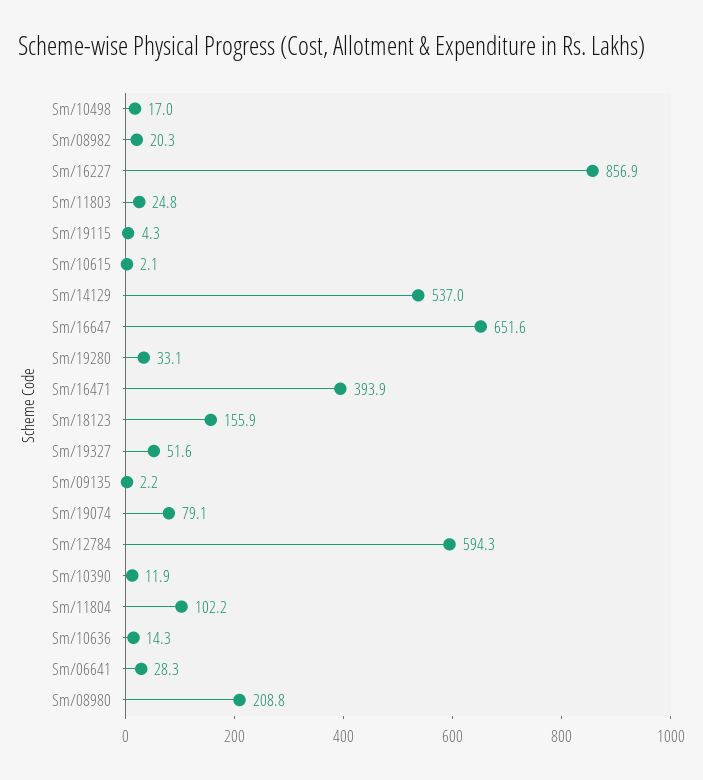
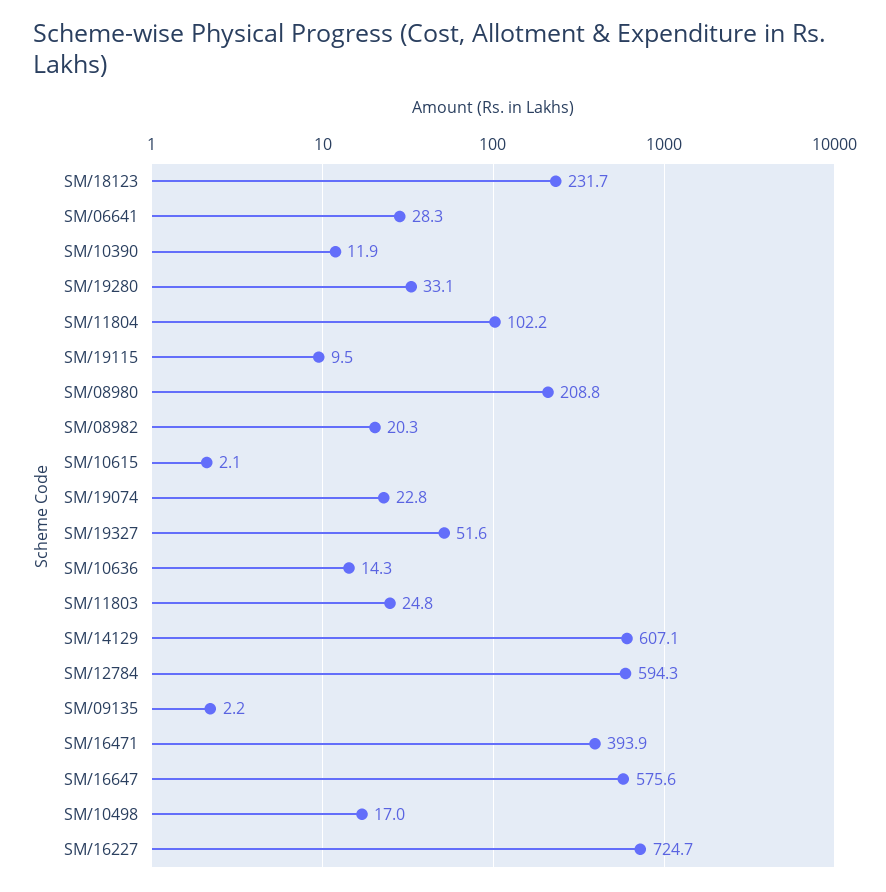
  {
    "Sm/10498": 17,
    "Sm/08982": 20.3,
-   "Sm/16227": 856.9,
+   "Sm/16227": 724.7,
    "Sm/11803": 24.8,
-   "Sm/19115": 4.3,
+   "Sm/19115": 9.5,
    "Sm/10615": 2.1,
-   "Sm/14129": 537,
+   "Sm/14129": 607.1,
-   "Sm/16647": 651.6,
+   "Sm/16647": 575.6,
    "Sm/19280": 33.1,
    "Sm/16471": 393.9,
-   "Sm/18123": 155.9,
+   "Sm/18123": 231.7,
    "Sm/19327": 51.6,
    "Sm/09135": 2.2,
-   "Sm/19074": 79.1,
+   "Sm/19074": 22.8,
    "Sm/12784": 594.3,
    "Sm/10390": 11.9,
    "Sm/11804": 102.2,
    "Sm/10636": 14.3,
    "Sm/06641": 28.3,
    "Sm/08980": 208.8
  }

